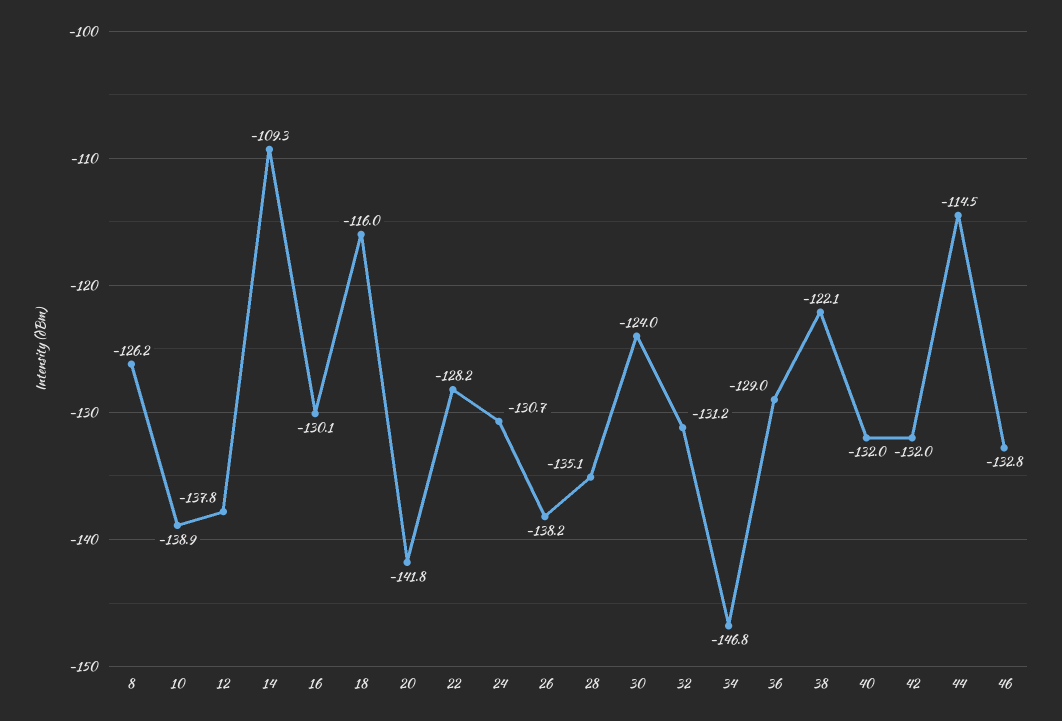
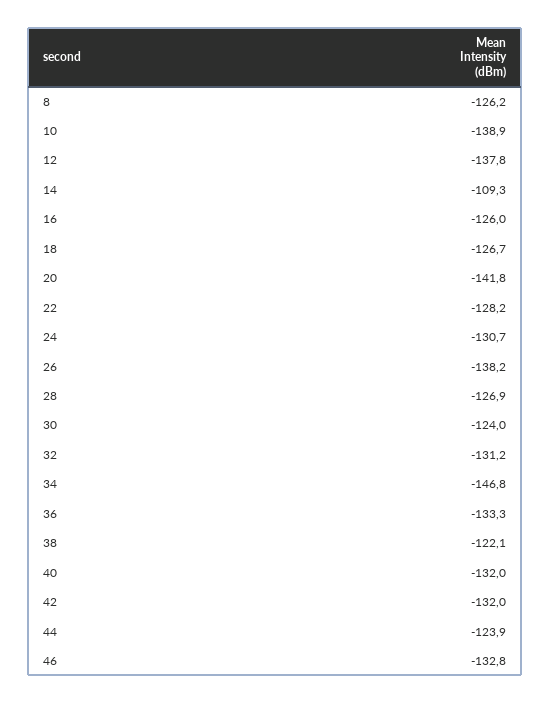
  {
    "8": -126.2,
    "10": -138.9,
    "12": -137.8,
    "14": -109.3,
-   "16": -130.1,
+   "16": -126,
-   "18": -116,
+   "18": -126.7,
    "20": -141.8,
    "22": -128.2,
    "24": -130.7,
    "26": -138.2,
-   "28": -135.1,
+   "28": -126.9,
    "30": -124,
    "32": -131.2,
    "34": -146.8,
-   "36": -129,
+   "36": -133.3,
    "38": -122.1,
    "40": -132,
    "42": -132,
-   "44": -114.5,
+   "44": -123.9,
    "46": -132.8
  }

